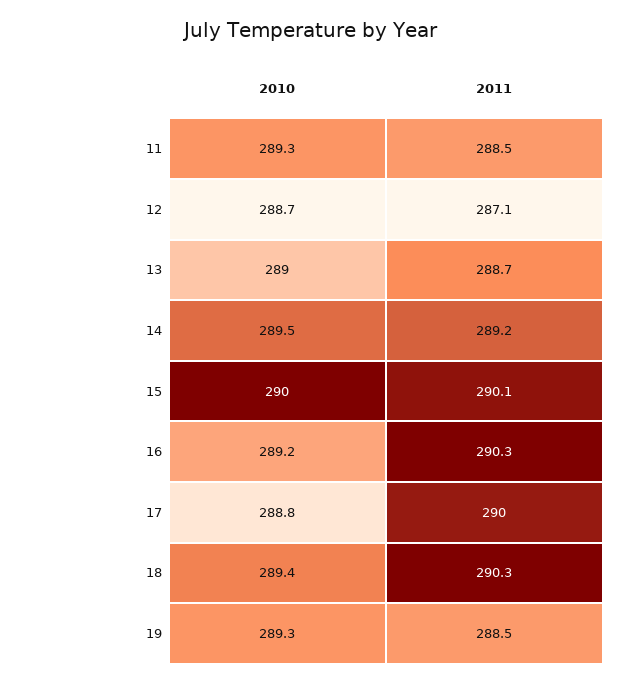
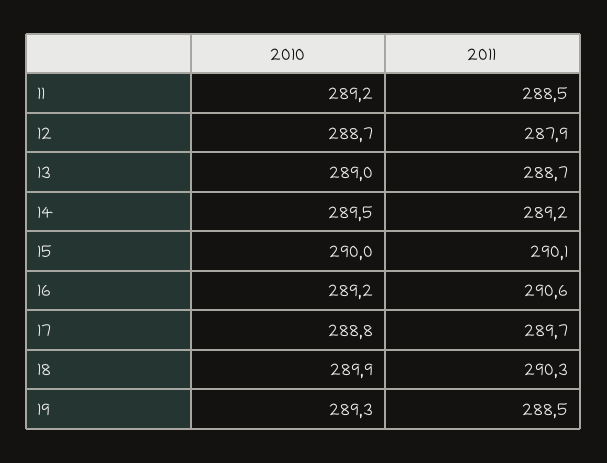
  {
    "2010": {
-     "11": 289.3,
+     "11": 289.2,
      "12": 288.7,
      "13": 289,
      "14": 289.5,
      "15": 290,
      "16": 289.2,
      "17": 288.8,
-     "18": 289.4,
+     "18": 289.9,
      "19": 289.3
    },
    "2011": {
      "11": 288.5,
-     "12": 287.1,
+     "12": 287.9,
      "13": 288.7,
      "14": 289.2,
      "15": 290.1,
-     "16": 290.3,
+     "16": 290.6,
-     "17": 290,
+     "17": 289.7,
      "18": 290.3,
      "19": 288.5
    }
  }

